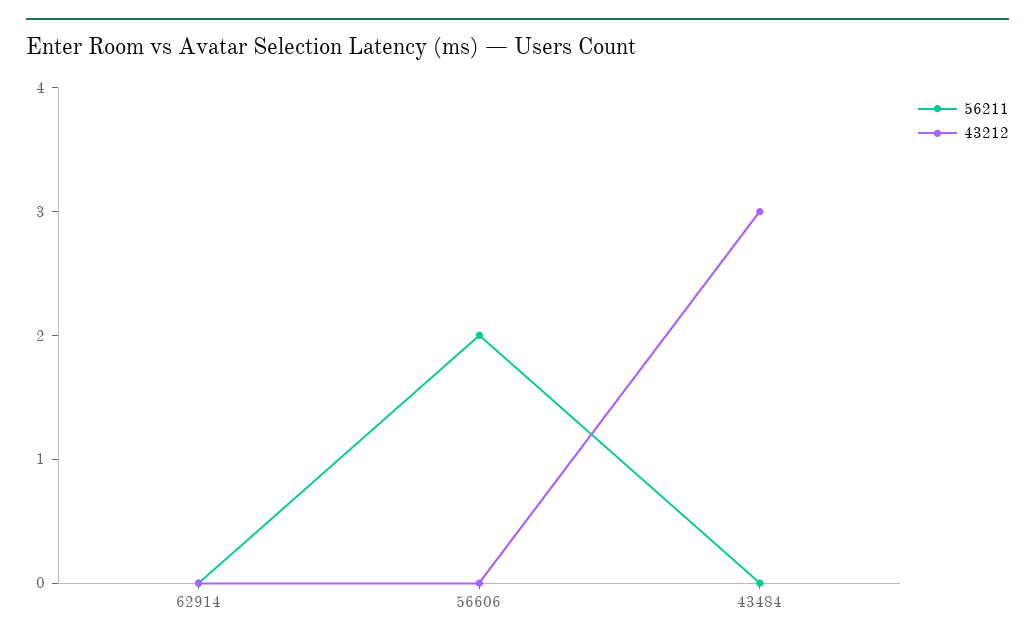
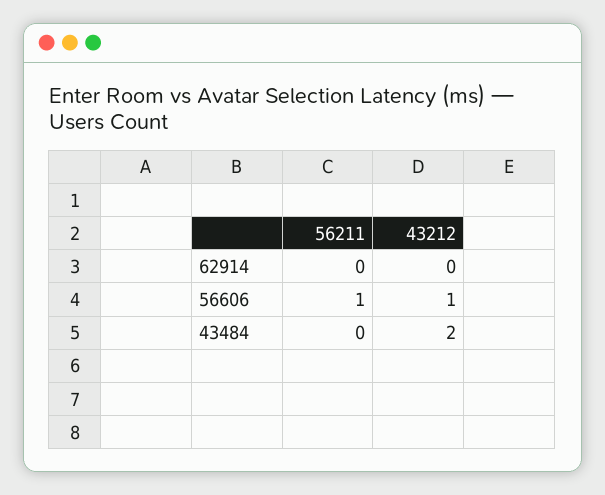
  {
    "56211": {
      "62914": 0,
-     "56606": 2,
+     "56606": 1,
      "43484": 0
    },
    "43212": {
      "62914": 0,
-     "56606": 0,
+     "56606": 1,
-     "43484": 3
+     "43484": 2
    }
  }

